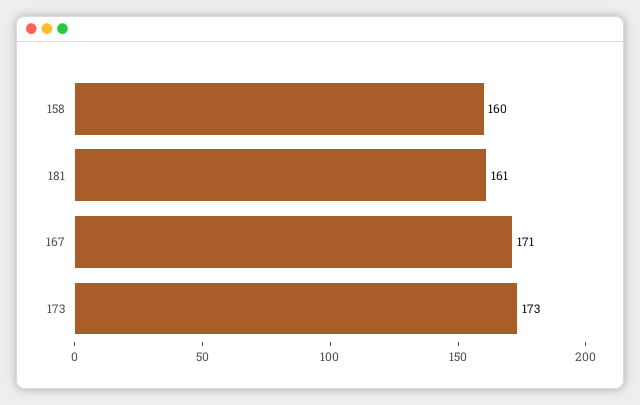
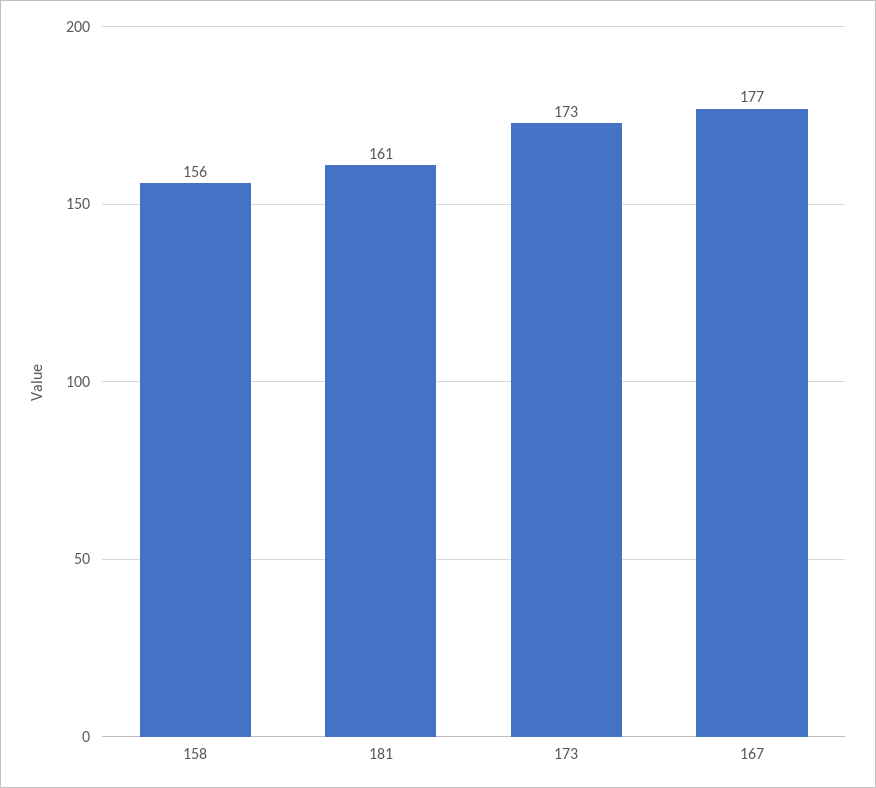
  {
-   "158": 160,
+   "158": 156,
    "181": 161,
-   "167": 171,
+   "167": 177,
    "173": 173
  }

